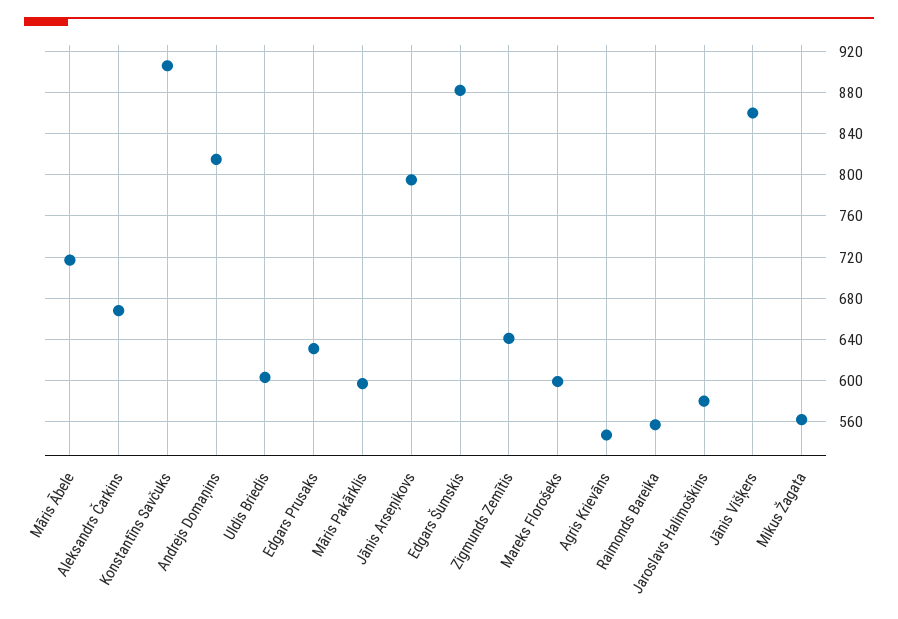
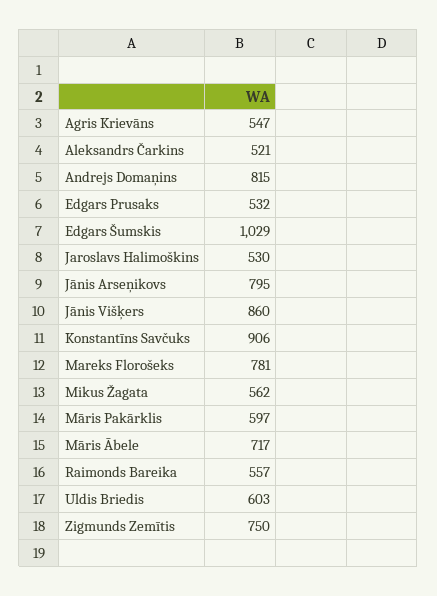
  {
    "Māris Ābele": 717,
-   "Aleksandrs Čarkins": 670,
+   "Aleksandrs Čarkins": 521,
    "Konstantīns Savčuks": 906,
    "Andrejs Domaņins": 815,
    "Uldis Briedis": 603,
-   "Edgars Prusaks": 630,
+   "Edgars Prusaks": 532,
    "Māris Pakārklis": 597,
    "Jānis Arseņikovs": 795,
-   "Edgars Šumskis": 880,
+   "Edgars Šumskis": 1029,
-   "Zigmunds Zemītis": 640,
+   "Zigmunds Zemītis": 750,
-   "Mareks Florošeks": 600,
+   "Mareks Florošeks": 781,
    "Agris Krievāns": 547,
    "Raimonds Bareika": 557,
-   "Jaroslavs Halimoškins": 580,
+   "Jaroslavs Halimoškins": 530,
    "Jānis Višķers": 860,
    "Mikus Žagata": 562
  }

